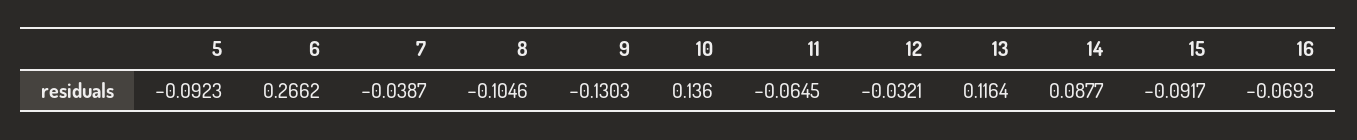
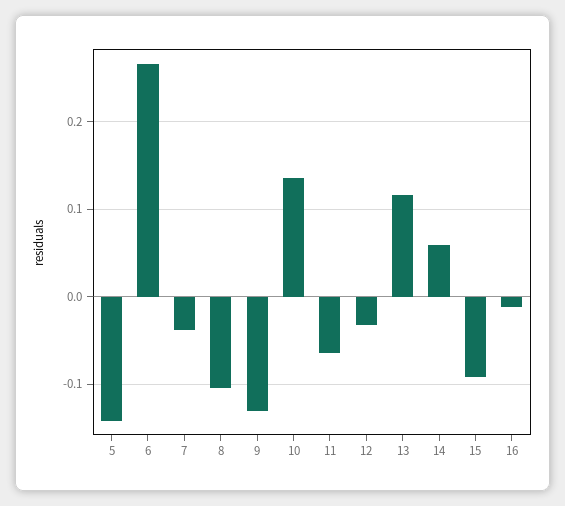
  {
-   "5": -0.0923,
+   "5": -0.14,
    "6": 0.2662,
    "7": -0.0387,
    "8": -0.1046,
    "9": -0.1303,
    "10": 0.136,
    "11": -0.0645,
    "12": -0.0321,
    "13": 0.1164,
-   "14": 0.0877,
+   "14": 0.06,
    "15": -0.0917,
-   "16": -0.0693
+   "16": -0.01
  }

